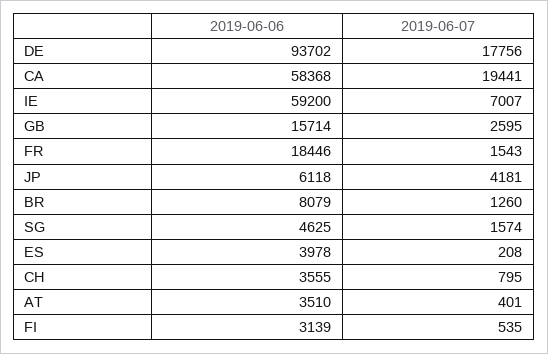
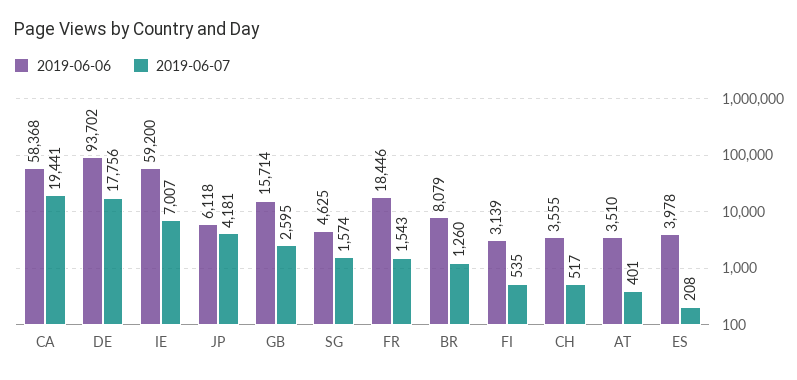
  {
    "2019-06-06": {
      "DE": 93702,
      "CA": 58368,
      "IE": 59200,
      "GB": 15714,
      "FR": 18446,
      "JP": 6118,
      "BR": 8079,
      "SG": 4625,
      "ES": 3978,
      "CH": 3555,
      "AT": 3510,
      "FI": 3139
    },
    "2019-06-07": {
      "DE": 17756,
      "CA": 19441,
      "IE": 7007,
      "GB": 2595,
      "FR": 1543,
      "JP": 4181,
      "BR": 1260,
      "SG": 1574,
      "ES": 208,
-     "CH": 795,
+     "CH": 517,
      "AT": 401,
      "FI": 535
    }
  }

